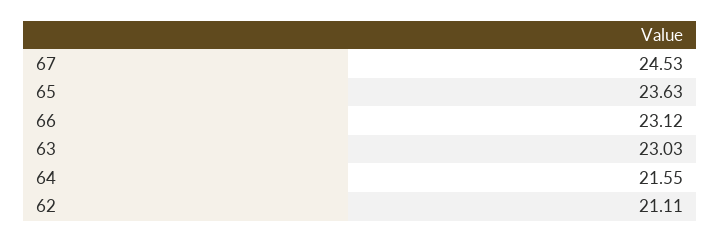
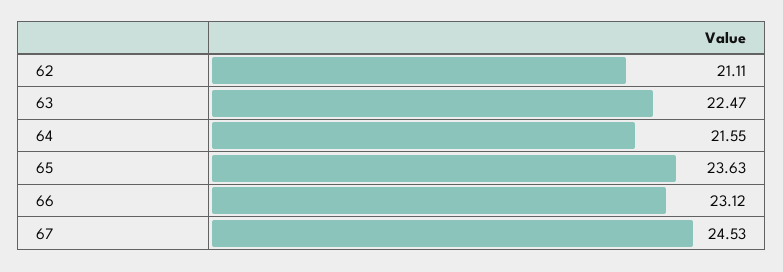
  {
    "67": 24.53,
    "65": 23.63,
    "66": 23.12,
-   "63": 23.03,
+   "63": 22.47,
    "64": 21.55,
    "62": 21.11
  }

